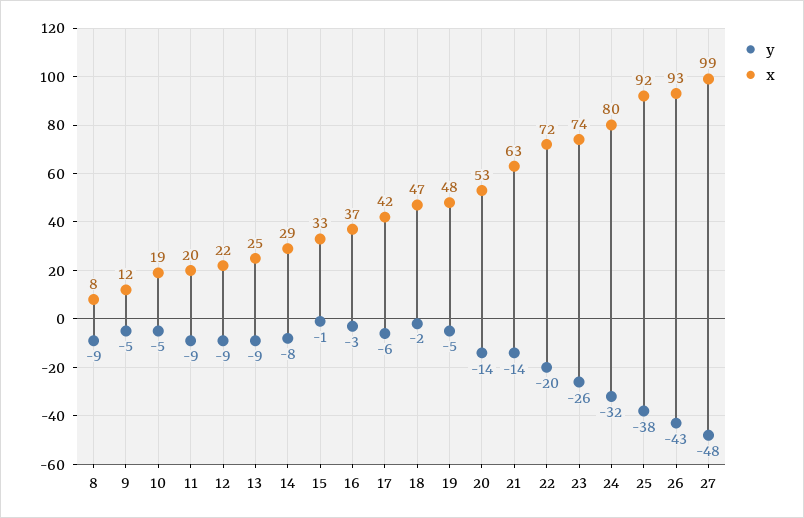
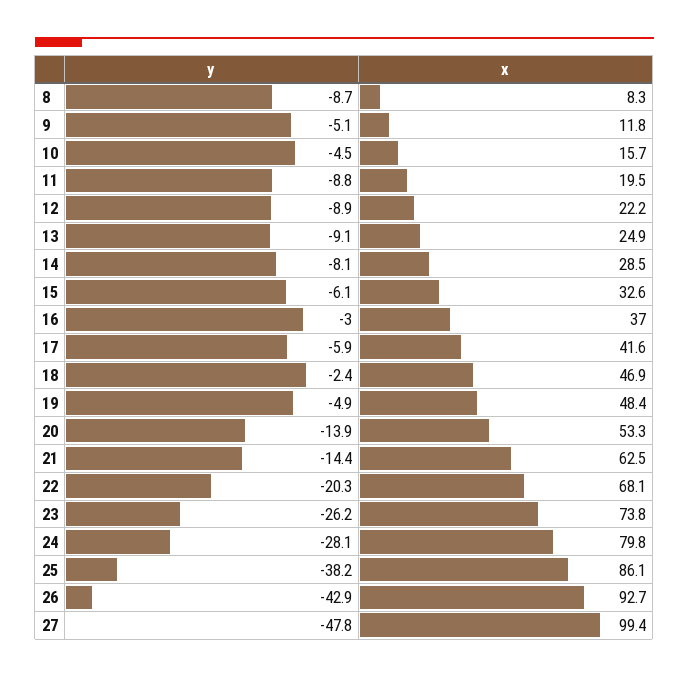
  {
    "y": {
      "8": -8.7,
      "9": -5.1,
      "10": -4.5,
      "11": -8.8,
      "12": -8.9,
      "13": -9.1,
      "14": -8.1,
-     "15": -1,
+     "15": -6.1,
      "16": -3,
      "17": -5.9,
      "18": -2.4,
      "19": -4.9,
      "20": -13.9,
      "21": -14.4,
      "22": -20.3,
      "23": -26.2,
-     "24": -32,
+     "24": -28.1,
      "25": -38.2,
      "26": -42.9,
      "27": -47.8
    },
    "x": {
      "8": 8.3,
      "9": 11.8,
-     "10": 19,
+     "10": 15.7,
      "11": 19.5,
      "12": 22.2,
      "13": 24.9,
      "14": 28.5,
      "15": 32.6,
      "16": 37,
      "17": 41.6,
      "18": 46.9,
      "19": 48.4,
      "20": 53.3,
      "21": 62.5,
-     "22": 72,
+     "22": 68.1,
      "23": 73.8,
      "24": 79.8,
-     "25": 92,
+     "25": 86.1,
      "26": 92.7,
      "27": 99.4
    }
  }

